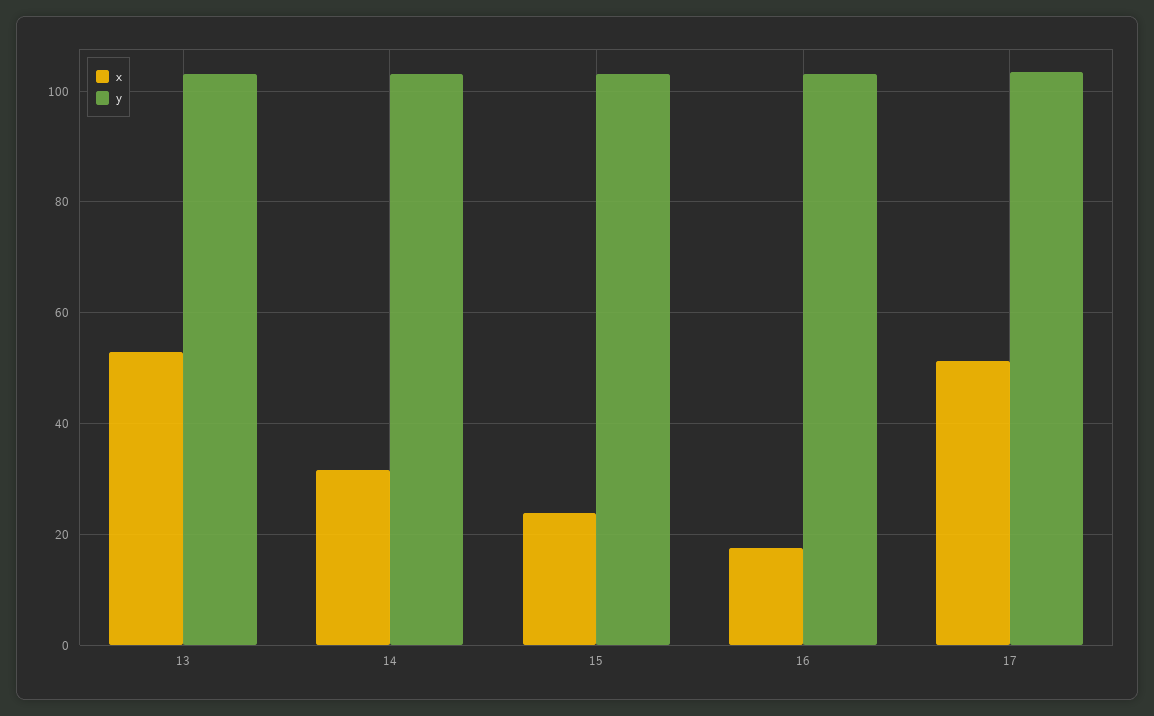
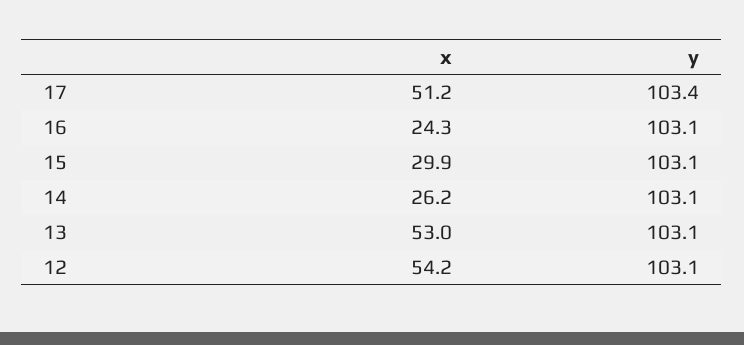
  {
    "x": {
      "13": 53,
-     "14": 32,
+     "14": 26.2,
-     "15": 24,
+     "15": 29.9,
-     "16": 18,
+     "16": 24.3,
-     "17": 51.2
+     "17": 51.2,
+     "12": 54.2
    },
    "y": {
      "13": 103.1,
      "14": 103.1,
      "15": 103.1,
      "16": 103.1,
-     "17": 103.4
+     "17": 103.4,
+     "12": 103.1
    }
  }

